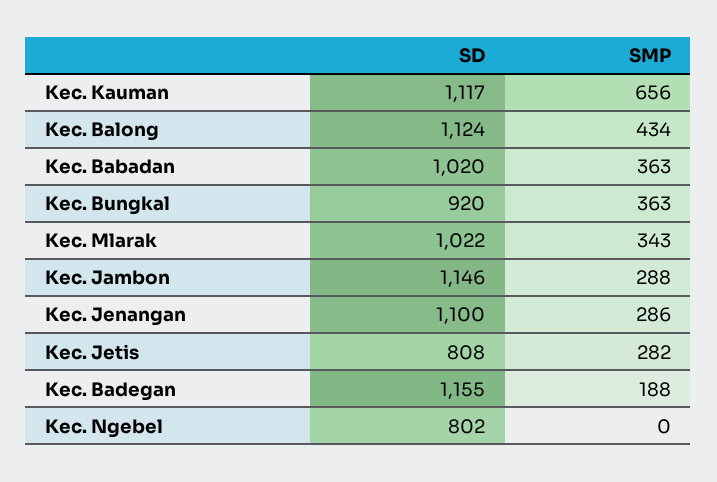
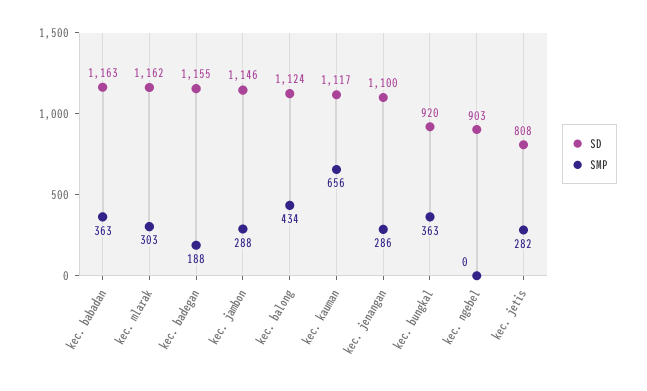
  {
    "SD": {
      "Kec. Kauman": 1117,
      "Kec. Balong": 1124,
-     "Kec. Babadan": 1020,
+     "Kec. Babadan": 1163,
      "Kec. Bungkal": 920,
-     "Kec. Mlarak": 1022,
+     "Kec. Mlarak": 1162,
      "Kec. Jambon": 1146,
      "Kec. Jenangan": 1100,
      "Kec. Jetis": 808,
      "Kec. Badegan": 1155,
-     "Kec. Ngebel": 802
+     "Kec. Ngebel": 903
    },
    "SMP": {
      "Kec. Kauman": 656,
      "Kec. Balong": 434,
      "Kec. Babadan": 363,
      "Kec. Bungkal": 363,
-     "Kec. Mlarak": 343,
+     "Kec. Mlarak": 303,
      "Kec. Jambon": 288,
      "Kec. Jenangan": 286,
      "Kec. Jetis": 282,
      "Kec. Badegan": 188,
      "Kec. Ngebel": 0
    }
  }

